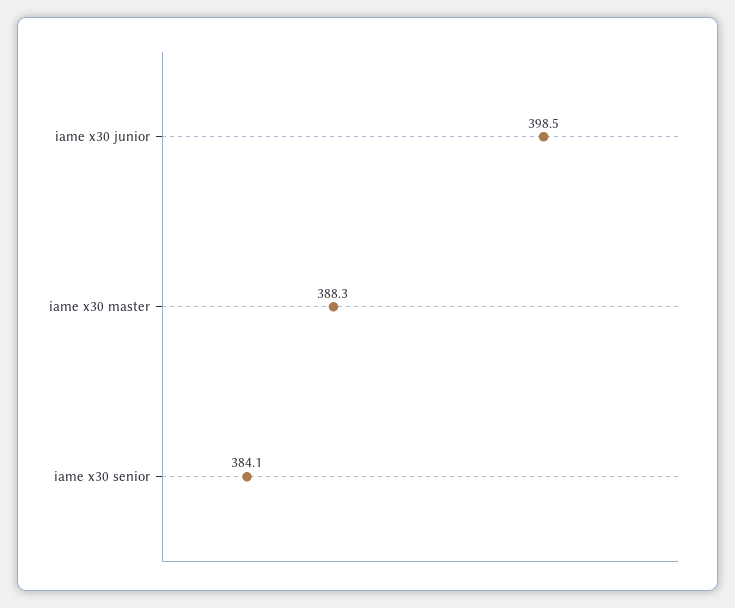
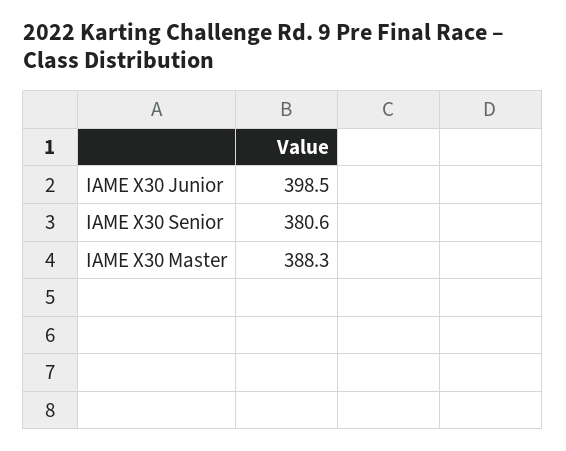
  {
    "iame x30 junior": 398.5,
    "iame x30 master": 388.3,
-   "iame x30 senior": 384.1
+   "iame x30 senior": 380.6
  }

